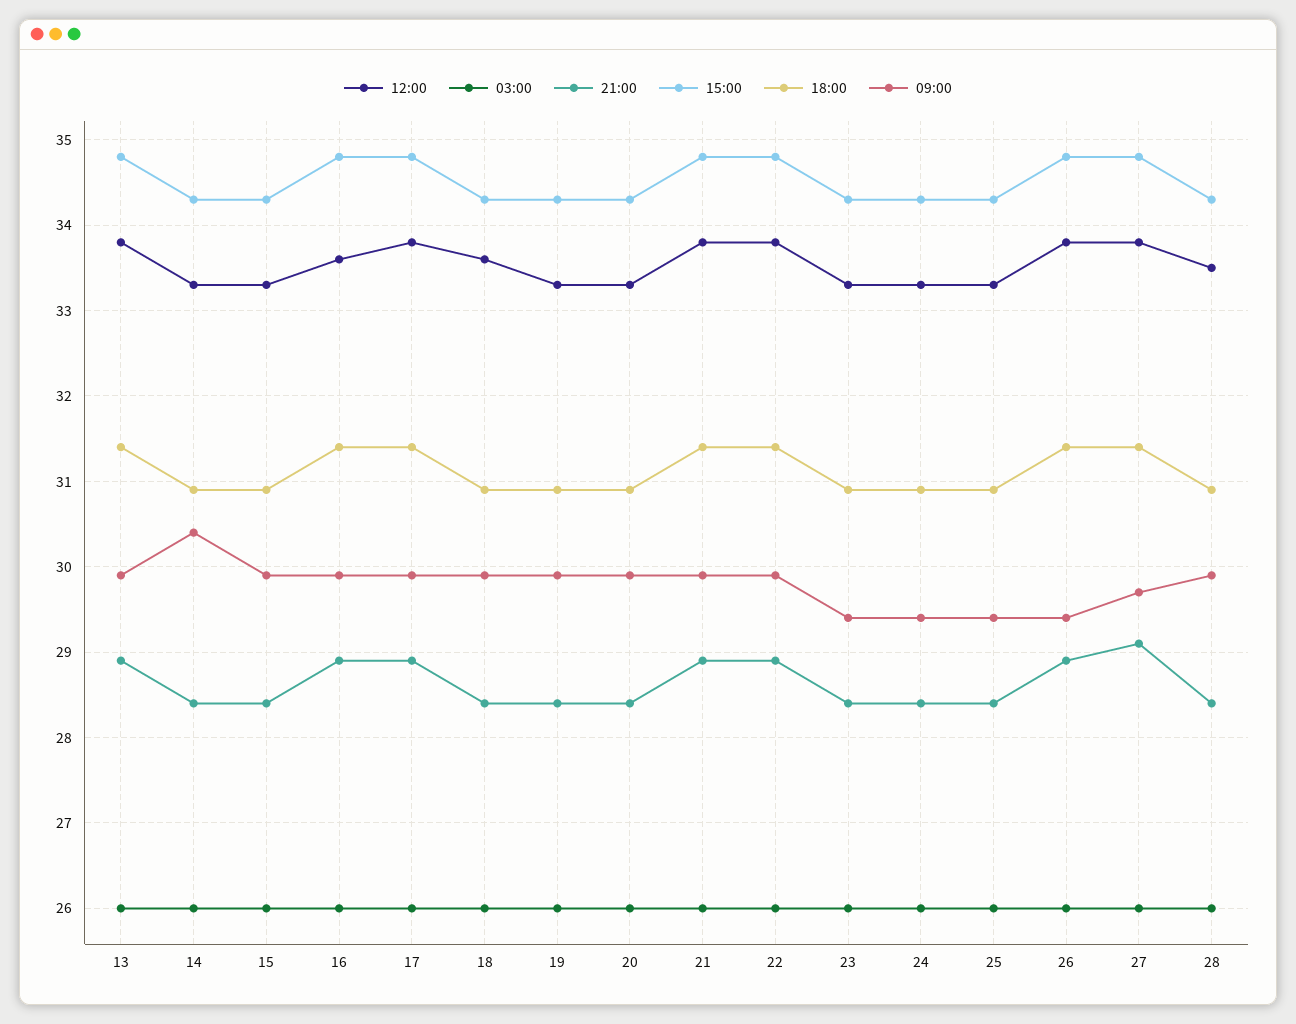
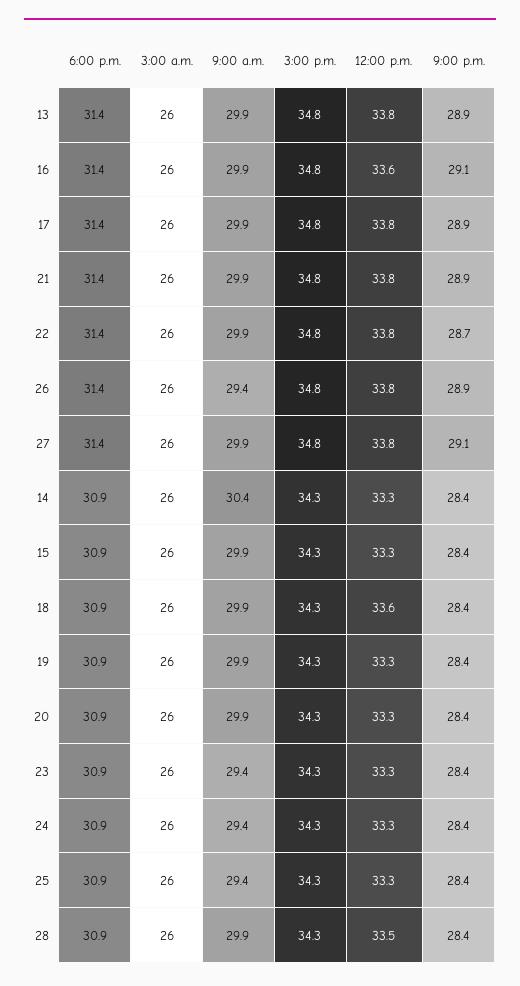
  {
    "12:00": {
      "13": 33.8,
      "14": 33.3,
      "15": 33.3,
      "16": 33.6,
      "17": 33.8,
      "18": 33.6,
      "19": 33.3,
      "20": 33.3,
      "21": 33.8,
      "22": 33.8,
      "23": 33.3,
      "24": 33.3,
      "25": 33.3,
      "26": 33.8,
      "27": 33.8,
      "28": 33.5
    },
    "03:00": {
      "13": 26,
      "14": 26,
      "15": 26,
      "16": 26,
      "17": 26,
      "18": 26,
      "19": 26,
      "20": 26,
      "21": 26,
      "22": 26,
      "23": 26,
      "24": 26,
      "25": 26,
      "26": 26,
      "27": 26,
      "28": 26
    },
    "21:00": {
      "13": 28.9,
      "14": 28.4,
      "15": 28.4,
-     "16": 28.9,
+     "16": 29.1,
      "17": 28.9,
      "18": 28.4,
      "19": 28.4,
      "20": 28.4,
      "21": 28.9,
-     "22": 28.9,
+     "22": 28.7,
      "23": 28.4,
      "24": 28.4,
      "25": 28.4,
      "26": 28.9,
      "27": 29.1,
      "28": 28.4
    },
    "15:00": {
      "13": 34.8,
      "14": 34.3,
      "15": 34.3,
      "16": 34.8,
      "17": 34.8,
      "18": 34.3,
      "19": 34.3,
      "20": 34.3,
      "21": 34.8,
      "22": 34.8,
      "23": 34.3,
      "24": 34.3,
      "25": 34.3,
      "26": 34.8,
      "27": 34.8,
      "28": 34.3
    },
    "18:00": {
      "13": 31.4,
      "14": 30.9,
      "15": 30.9,
      "16": 31.4,
      "17": 31.4,
      "18": 30.9,
      "19": 30.9,
      "20": 30.9,
      "21": 31.4,
      "22": 31.4,
      "23": 30.9,
      "24": 30.9,
      "25": 30.9,
      "26": 31.4,
      "27": 31.4,
      "28": 30.9
    },
    "09:00": {
      "13": 29.9,
      "14": 30.4,
      "15": 29.9,
      "16": 29.9,
      "17": 29.9,
      "18": 29.9,
      "19": 29.9,
      "20": 29.9,
      "21": 29.9,
      "22": 29.9,
      "23": 29.4,
      "24": 29.4,
      "25": 29.4,
      "26": 29.4,
-     "27": 29.7,
+     "27": 29.9,
      "28": 29.9
    }
  }

